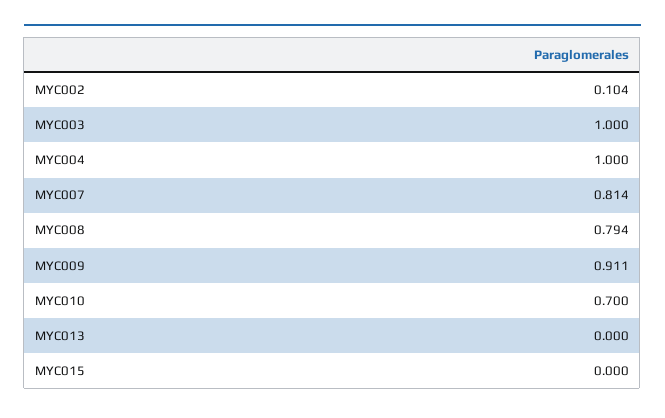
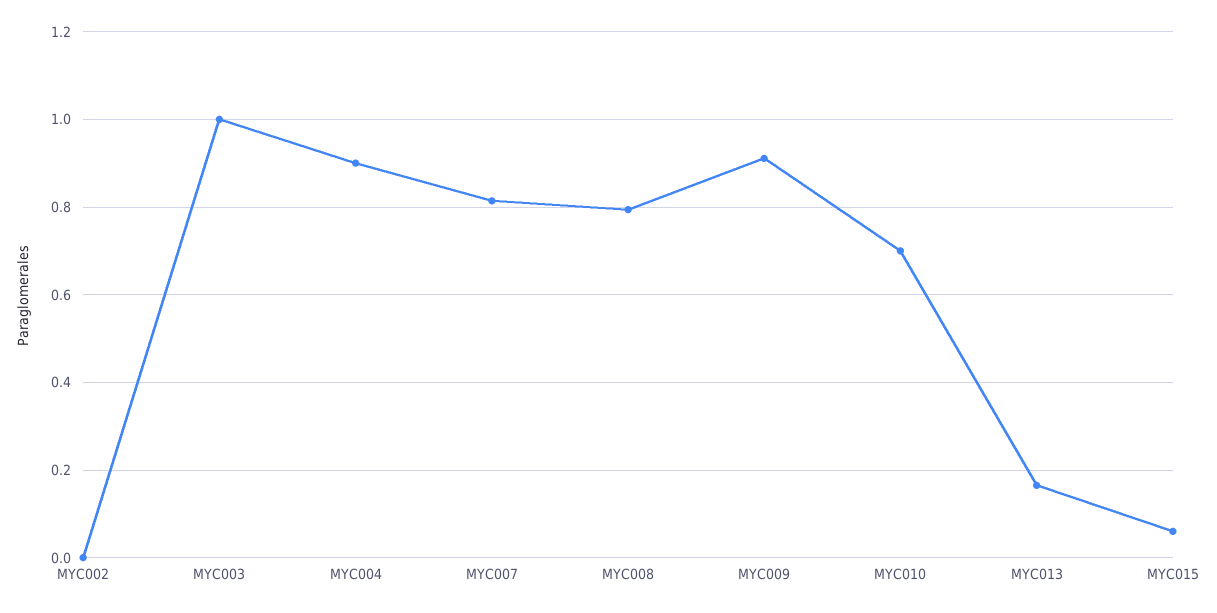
  {
-   "MYC002": 0.104,
+   "MYC002": 0,
    "MYC003": 1,
-   "MYC004": 1,
+   "MYC004": 0.9,
    "MYC007": 0.814,
    "MYC008": 0.794,
    "MYC009": 0.911,
    "MYC010": 0.7,
-   "MYC013": 0,
+   "MYC013": 0.16,
-   "MYC015": 0
+   "MYC015": 0.06
  }

